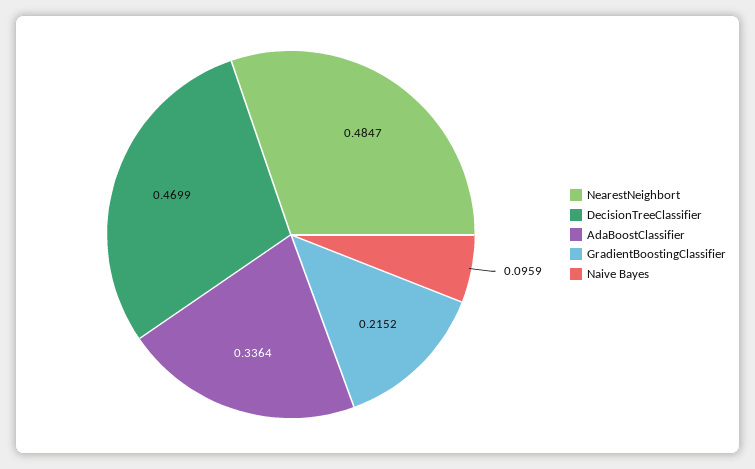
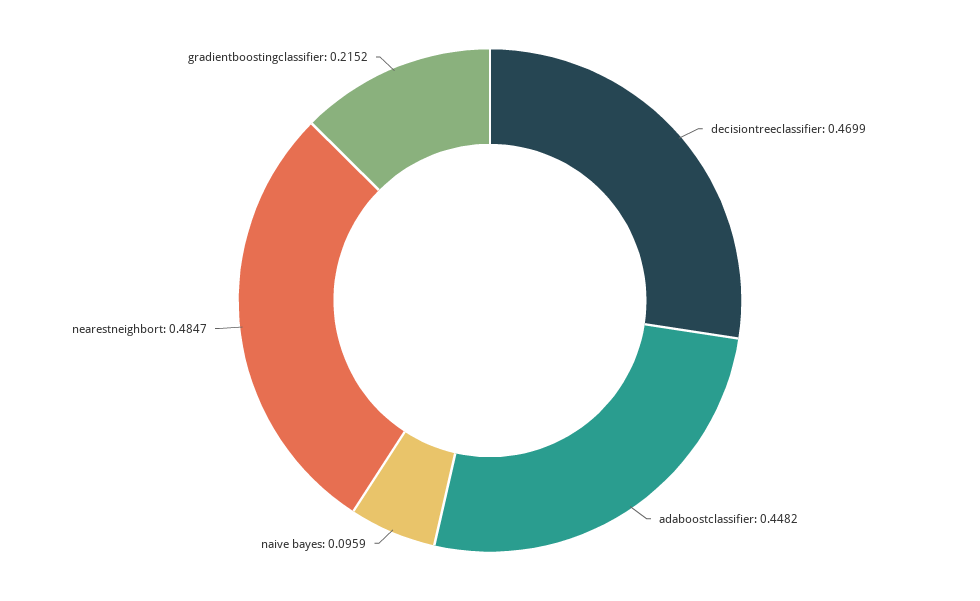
  {
    "NearestNeighbort": 0.4847,
    "DecisionTreeClassifier": 0.4699,
-   "AdaBoostClassifier": 0.3364,
+   "AdaBoostClassifier": 0.4482,
    "GradientBoostingClassifier": 0.2152,
    "Naive Bayes": 0.0959
  }

